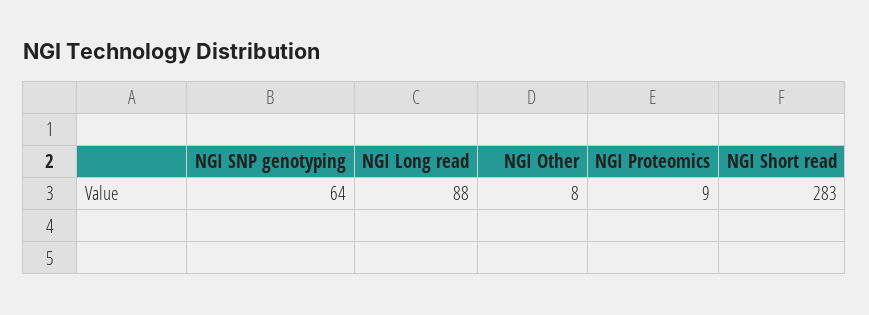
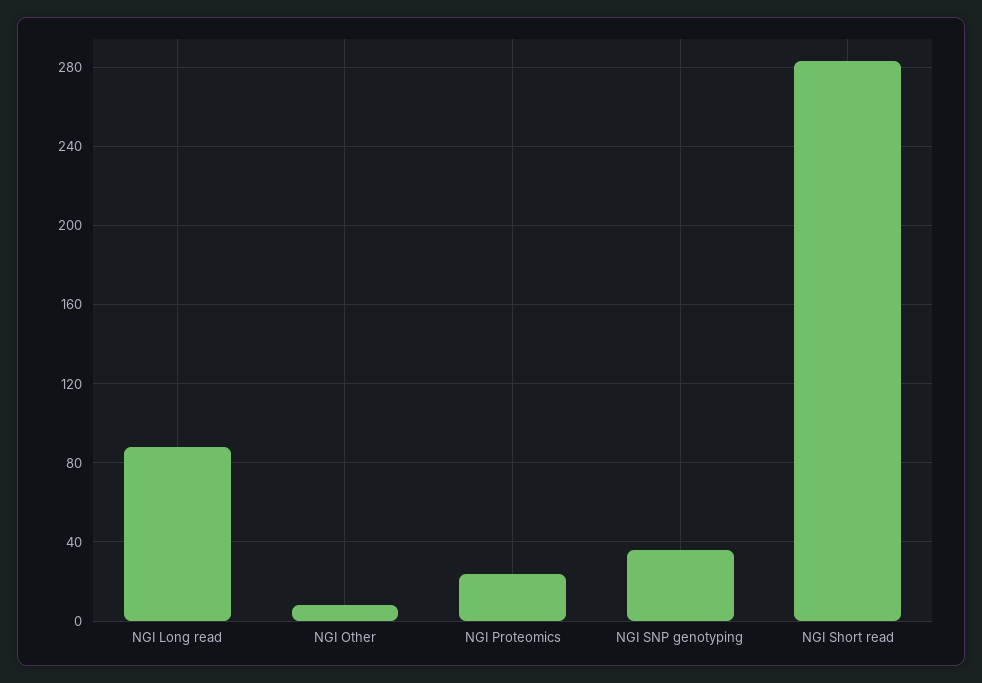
  {
-   "NGI SNP genotyping": 64,
+   "NGI SNP genotyping": 35,
    "NGI Long read": 88,
    "NGI Other": 8,
-   "NGI Proteomics": 9,
+   "NGI Proteomics": 25,
    "NGI Short read": 283
  }

